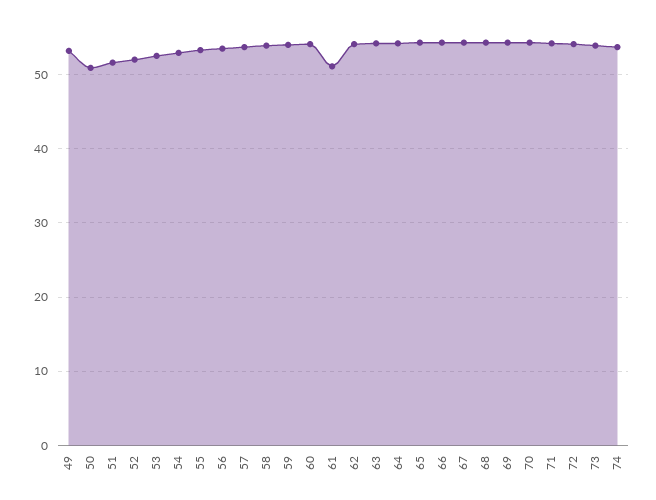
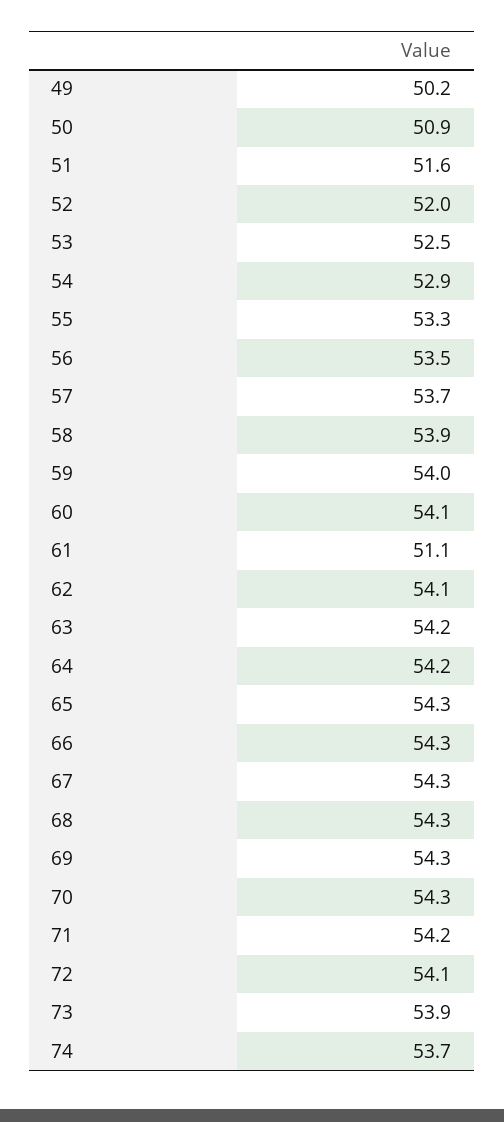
  {
-   "49": 53,
+   "49": 50.2,
    "50": 50.9,
    "51": 51.6,
    "52": 52,
    "53": 52.5,
    "54": 52.9,
    "55": 53.3,
    "56": 53.5,
    "57": 53.7,
    "58": 53.9,
    "59": 54,
    "60": 54.1,
    "61": 51.1,
    "62": 54.1,
    "63": 54.2,
    "64": 54.2,
    "65": 54.3,
    "66": 54.3,
    "67": 54.3,
    "68": 54.3,
    "69": 54.3,
    "70": 54.3,
    "71": 54.2,
    "72": 54.1,
    "73": 53.9,
    "74": 53.7
  }

